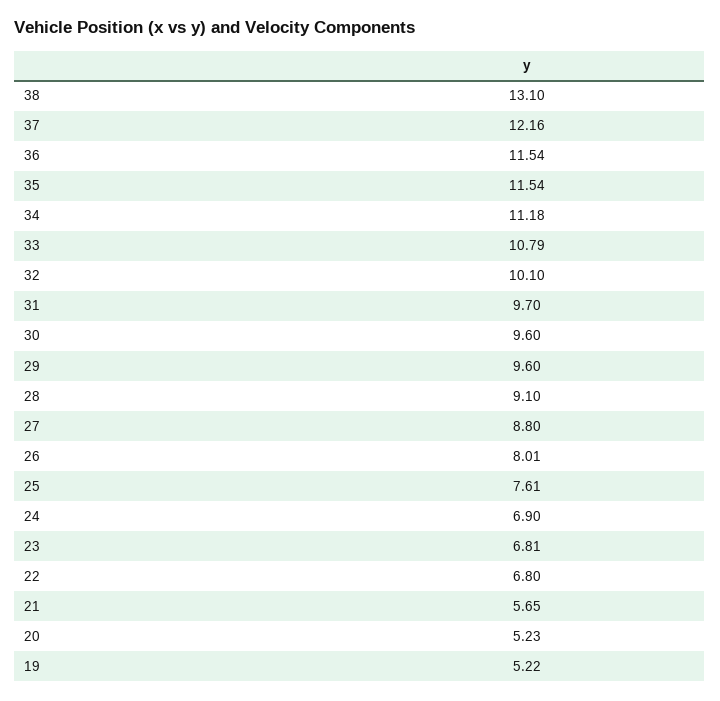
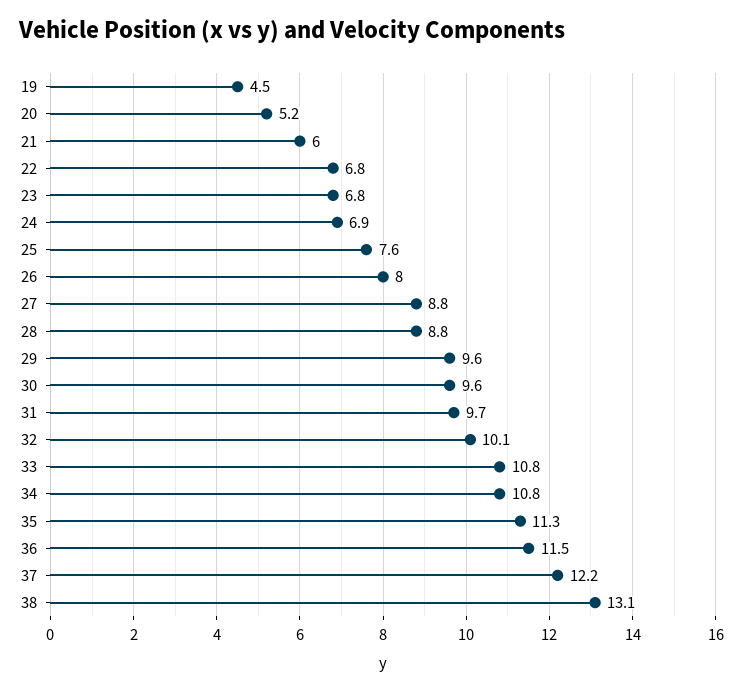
  {
    "38": 13.1,
    "37": 12.16,
    "36": 11.54,
-   "35": 11.54,
+   "35": 11.3,
-   "34": 11.18,
+   "34": 10.8,
    "33": 10.79,
    "32": 10.1,
    "31": 9.7,
    "30": 9.6,
    "29": 9.6,
-   "28": 9.1,
+   "28": 8.8,
    "27": 8.8,
    "26": 8.01,
    "25": 7.61,
    "24": 6.9,
    "23": 6.81,
    "22": 6.8,
-   "21": 5.65,
+   "21": 6,
    "20": 5.23,
-   "19": 5.22
+   "19": 4.5
  }

